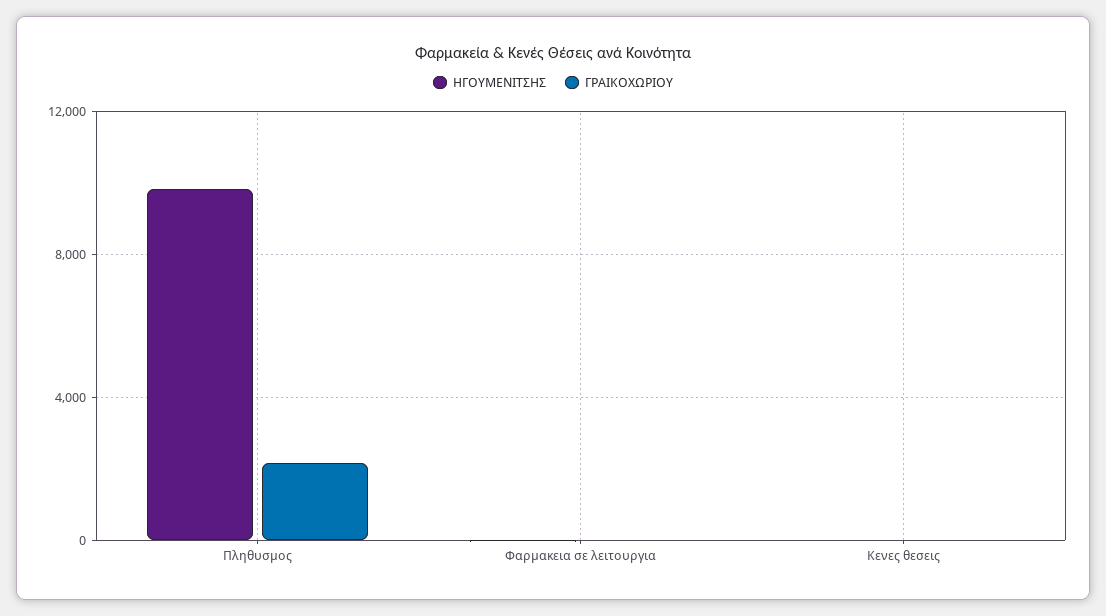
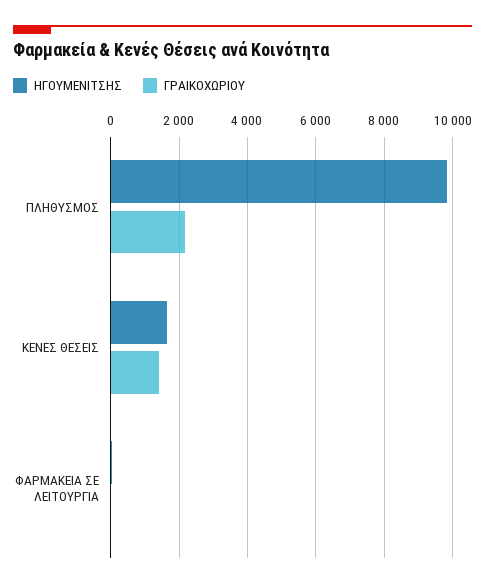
  {
    "ΗΓΟΥΜΕΝΙΤΣΗΣ": {
      "Πληθυσμος": 9800,
      "Φαρμακεια σε λειτουργια": 0,
-     "Κενες θεσεις": 0
+     "Κενες θεσεις": 1600
    },
    "ΓΡΑΙΚΟΧΩΡΙΟΥ": {
      "Πληθυσμος": 2200,
      "Φαρμακεια σε λειτουργια": 0,
-     "Κενες θεσεις": 0
+     "Κενες θεσεις": 1400
    }
  }

